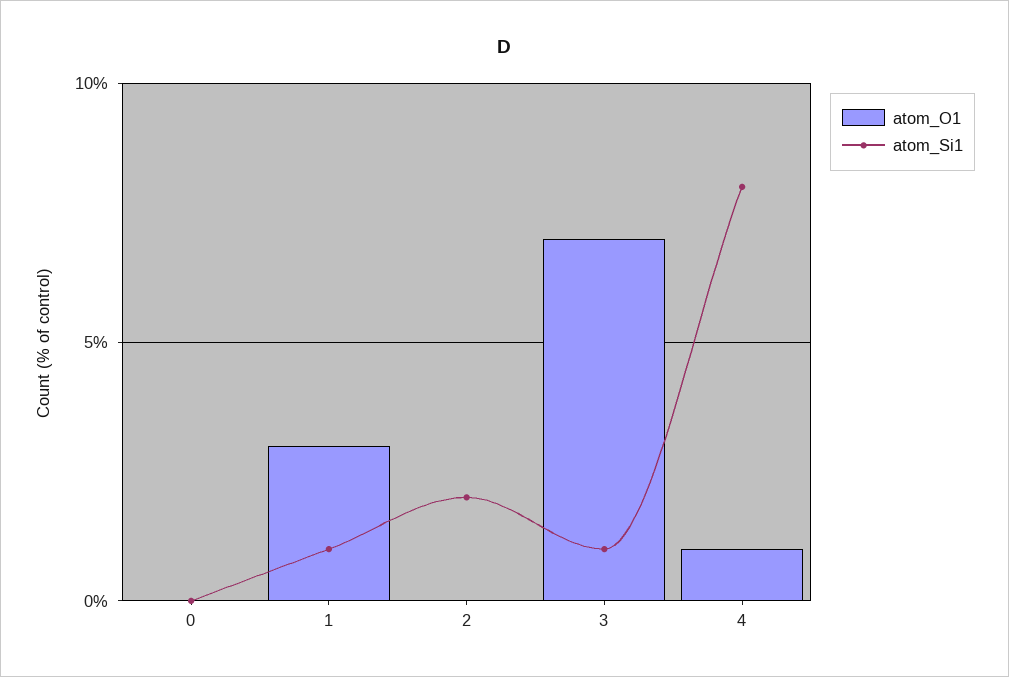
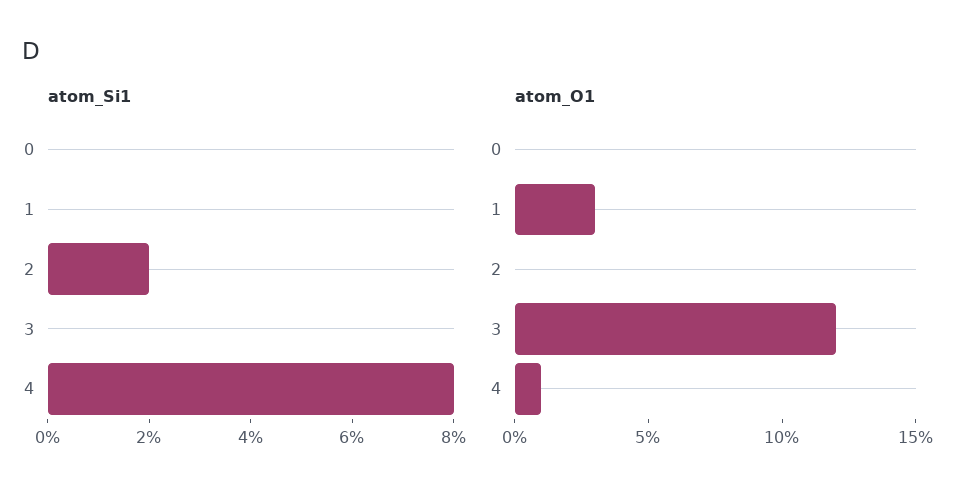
  {
    "atom_O1": {
      "0": 0,
      "1": 3,
      "2": 0,
-     "3": 7,
+     "3": 12,
      "4": 1
    },
    "atom_Si1": {
      "0": 0,
-     "1": 1,
+     "1": 0,
      "2": 2,
-     "3": 1,
+     "3": 0,
      "4": 8
    }
  }

